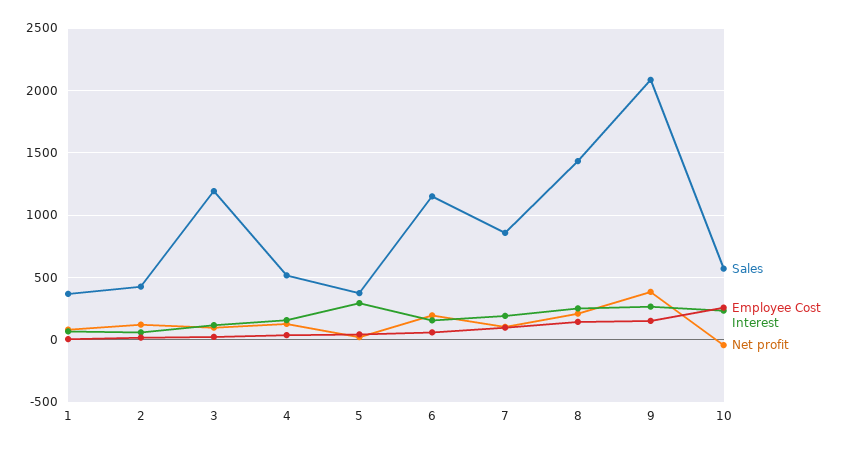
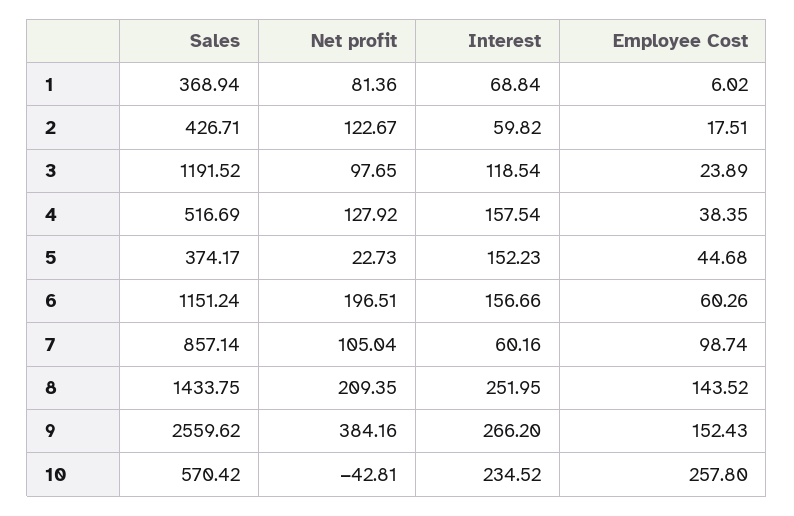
  {
    "Sales": {
      "1": 368.94,
      "2": 426.71,
      "3": 1191.52,
      "4": 516.69,
      "5": 374.17,
      "6": 1151.24,
      "7": 857.14,
      "8": 1433.75,
-     "9": 2100,
+     "9": 2559.62,
      "10": 570.42
    },
    "Employee Cost": {
      "1": 6.02,
      "2": 17.51,
      "3": 23.89,
      "4": 38.35,
      "5": 44.68,
      "6": 60.26,
      "7": 98.74,
      "8": 143.52,
      "9": 152.43,
      "10": 257.8
    },
    "Interest": {
      "1": 68.84,
      "2": 59.82,
      "3": 118.54,
      "4": 157.54,
-     "5": 300,
+     "5": 152.23,
      "6": 156.66,
-     "7": 200,
+     "7": 60.16,
      "8": 251.95,
      "9": 266.2,
      "10": 234.52
    },
    "Net profit": {
      "1": 81.36,
      "2": 122.67,
      "3": 97.65,
      "4": 127.92,
      "5": 22.73,
      "6": 196.51,
      "7": 105.04,
      "8": 209.35,
      "9": 384.16,
      "10": -42.81
    }
  }

